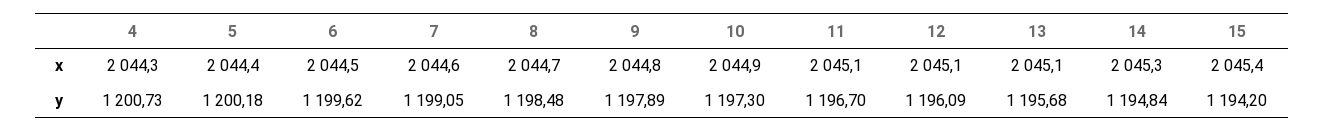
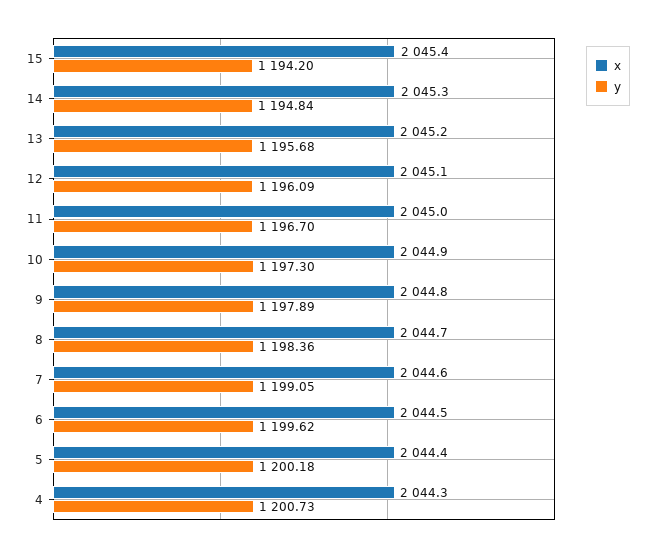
  {
    "x": {
      "4": 2044.3,
      "5": 2044.4,
      "6": 2044.5,
      "7": 2044.6,
      "8": 2044.7,
      "9": 2044.8,
      "10": 2044.9,
-     "11": 2045.1,
+     "11": 2045,
      "12": 2045.1,
-     "13": 2045.1,
+     "13": 2045.2,
      "14": 2045.3,
      "15": 2045.4
    },
    "y": {
      "4": 1200.73,
      "5": 1200.18,
      "6": 1199.62,
      "7": 1199.05,
-     "8": 1198.48,
+     "8": 1198.36,
      "9": 1197.89,
      "10": 1197.3,
      "11": 1196.7,
      "12": 1196.09,
      "13": 1195.68,
      "14": 1194.84,
      "15": 1194.2
    }
  }

